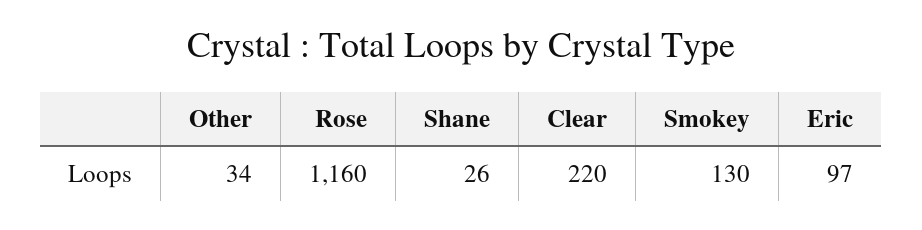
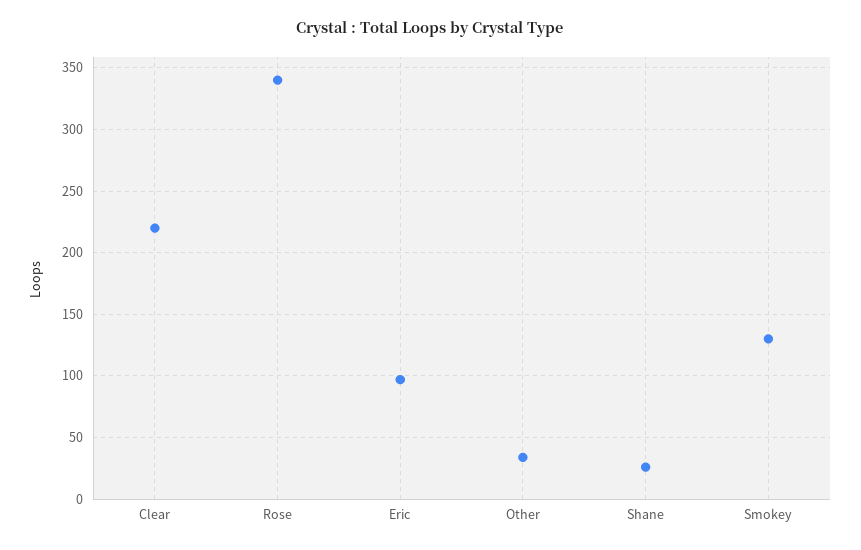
  {
    "Other": 34,
-   "Rose": 1160,
+   "Rose": 340,
    "Shane": 26,
    "Clear": 220,
    "Smokey": 130,
    "Eric": 97
  }

